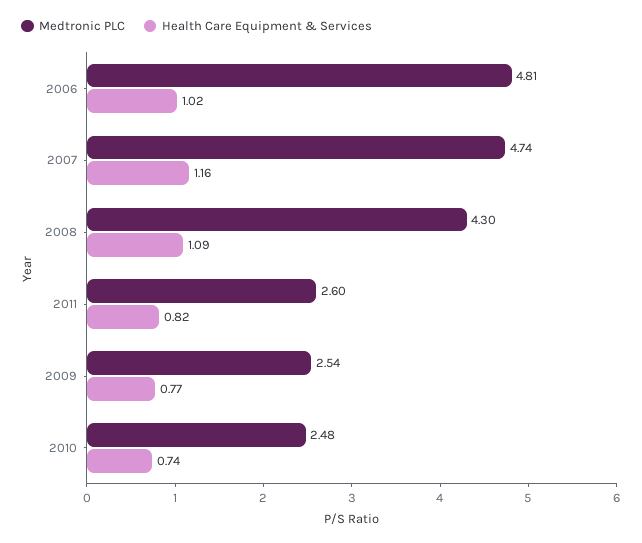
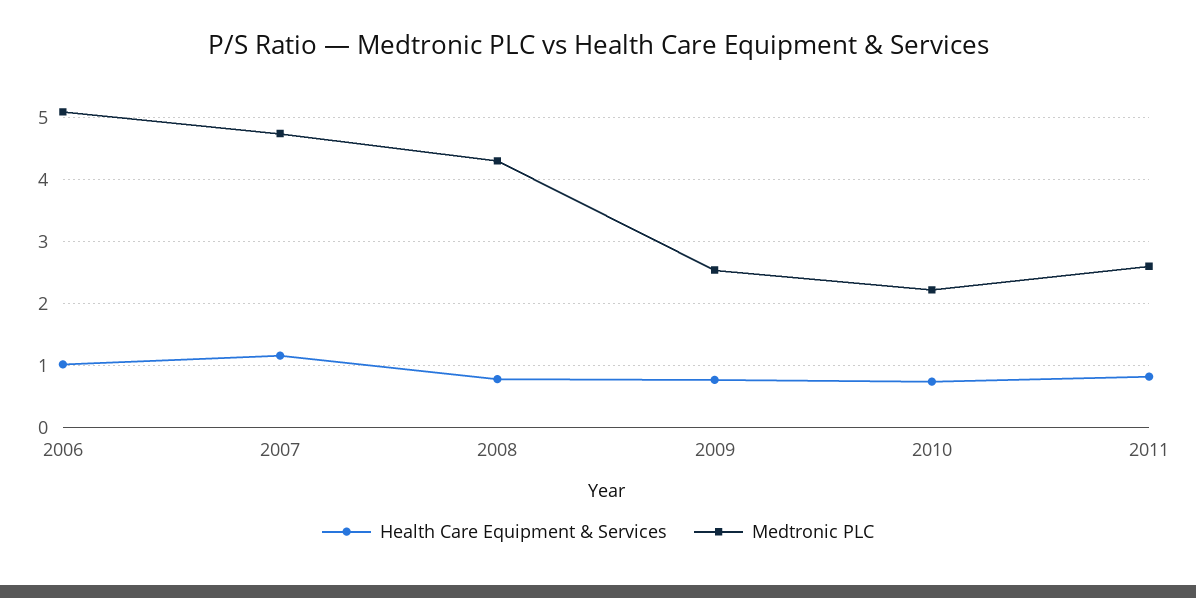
  {
    "Medtronic PLC": {
-     "2006": 4.81,
+     "2006": 5.1,
      "2007": 4.74,
      "2008": 4.3,
      "2011": 2.6,
      "2009": 2.54,
-     "2010": 2.48
+     "2010": 2.2
    },
    "Health Care Equipment & Services": {
      "2006": 1.02,
      "2007": 1.16,
-     "2008": 1.09,
+     "2008": 0.8,
      "2011": 0.82,
      "2009": 0.77,
      "2010": 0.74
    }
  }

